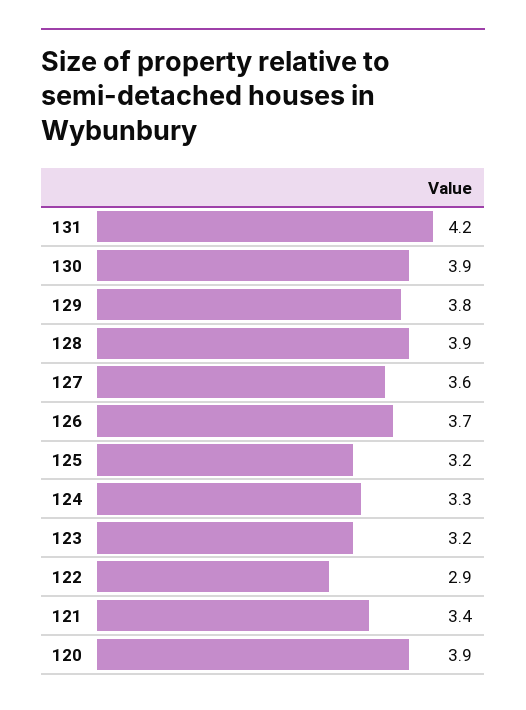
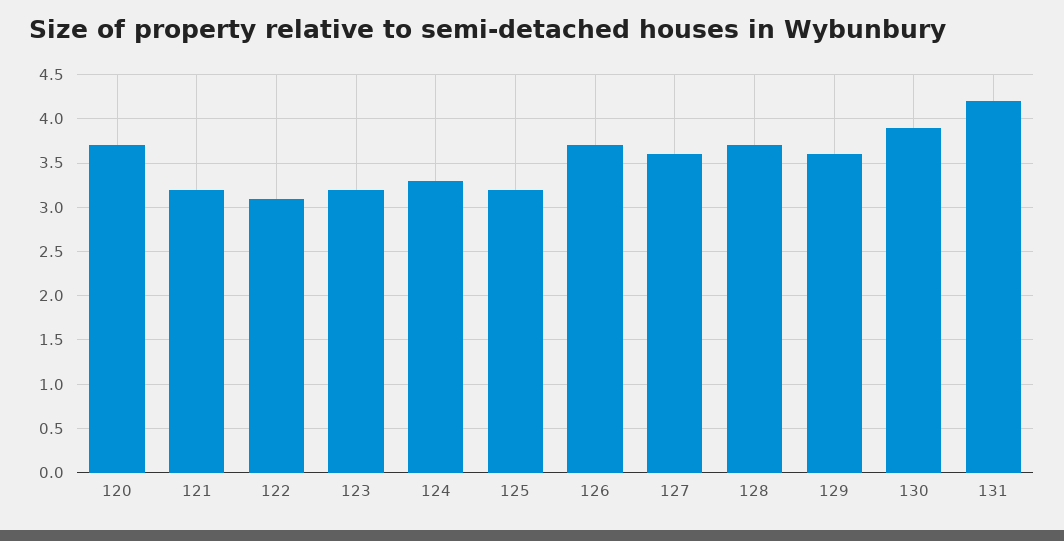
  {
    "131": 4.2,
    "130": 3.9,
-   "129": 3.8,
+   "129": 3.6,
-   "128": 3.9,
+   "128": 3.7,
    "127": 3.6,
    "126": 3.7,
    "125": 3.2,
    "124": 3.3,
    "123": 3.2,
-   "122": 2.9,
+   "122": 3.1,
-   "121": 3.4,
+   "121": 3.2,
-   "120": 3.9
+   "120": 3.7
  }

